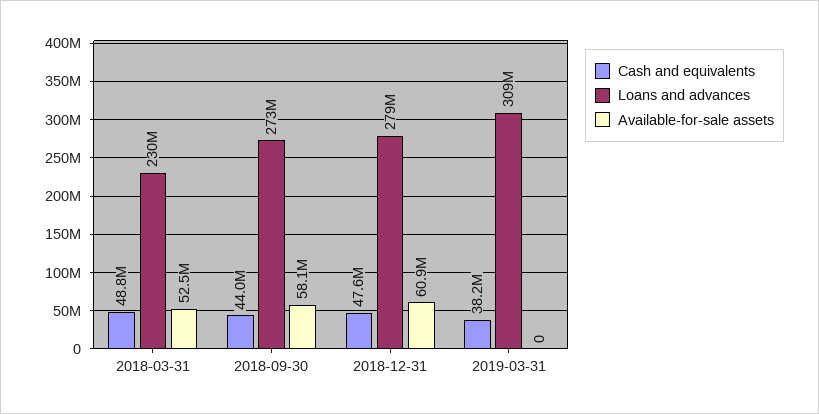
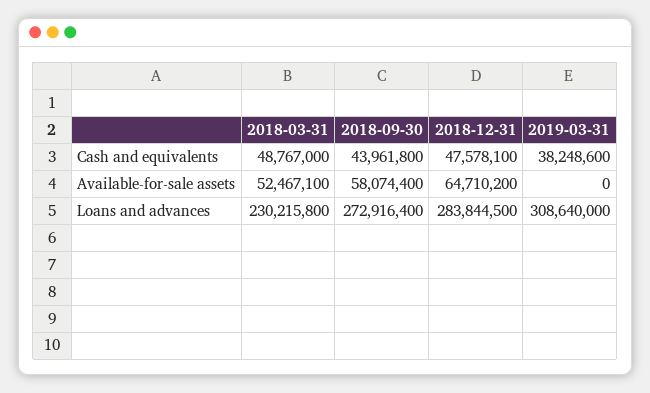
  {
    "Cash and equivalents": {
      "2018-03-31": 48767000,
      "2018-09-30": 43961800,
      "2018-12-31": 47578100,
      "2019-03-31": 38248600
    },
    "Loans and advances": {
      "2018-03-31": 230215800,
      "2018-09-30": 272916400,
-     "2018-12-31": 279000000,
+     "2018-12-31": 283844500,
      "2019-03-31": 308640000
    },
    "Available-for-sale assets": {
      "2018-03-31": 52467100,
      "2018-09-30": 58074400,
-     "2018-12-31": 60900000,
+     "2018-12-31": 64710200,
      "2019-03-31": 0
    }
  }

